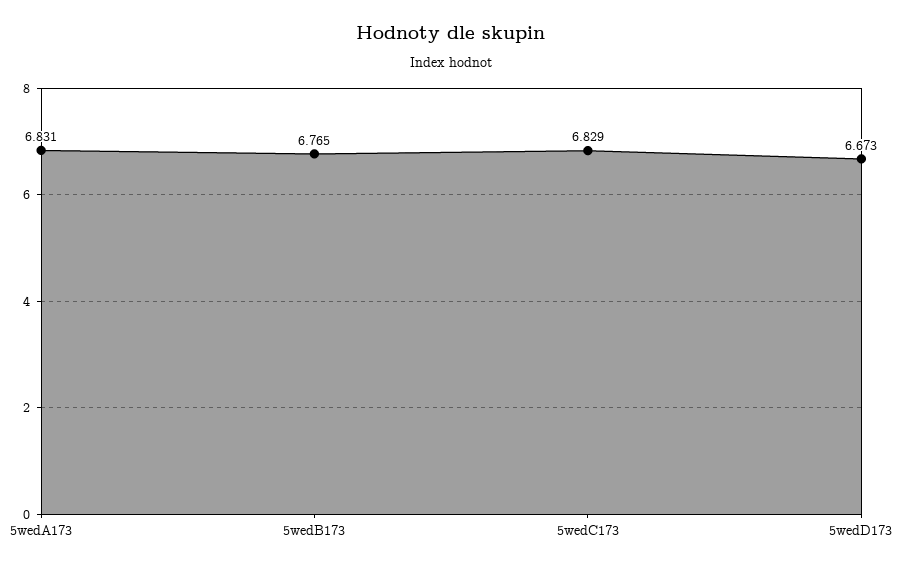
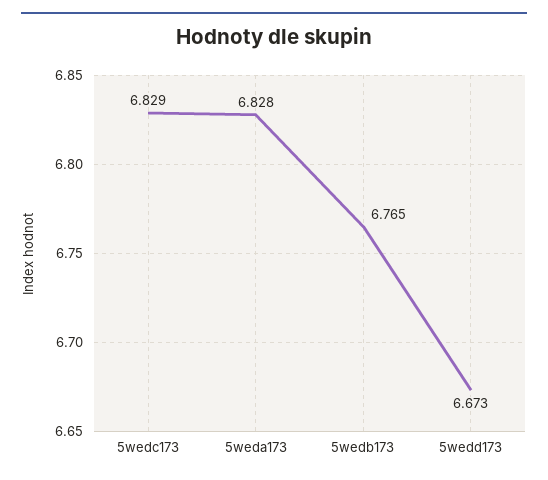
  {
-   "5wedA173": 6.831,
+   "5wedA173": 6.828,
    "5wedB173": 6.765,
    "5wedC173": 6.829,
    "5wedD173": 6.673
  }

